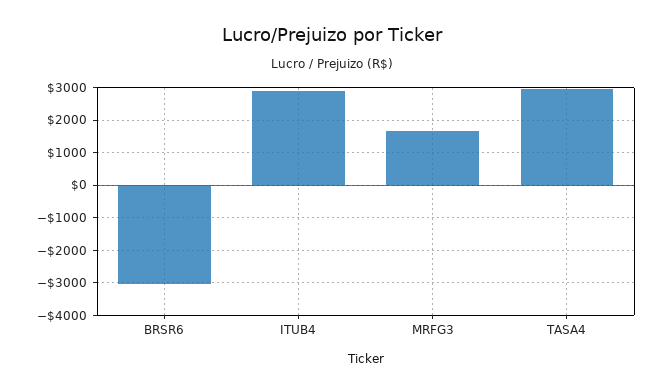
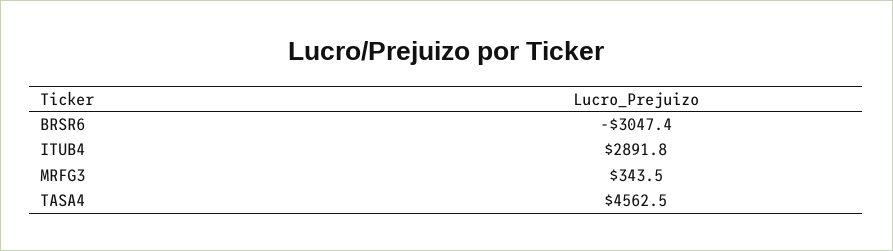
  {
    "BRSR6": -3047.4,
    "ITUB4": 2891.8,
-   "MRFG3": 1600,
+   "MRFG3": 343.5,
-   "TASA4": 3000
+   "TASA4": 4562.5
  }

